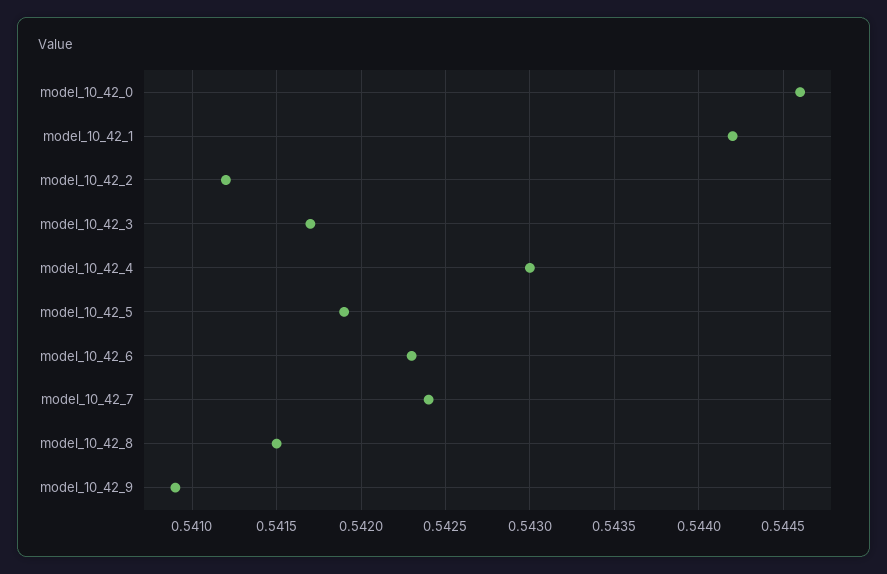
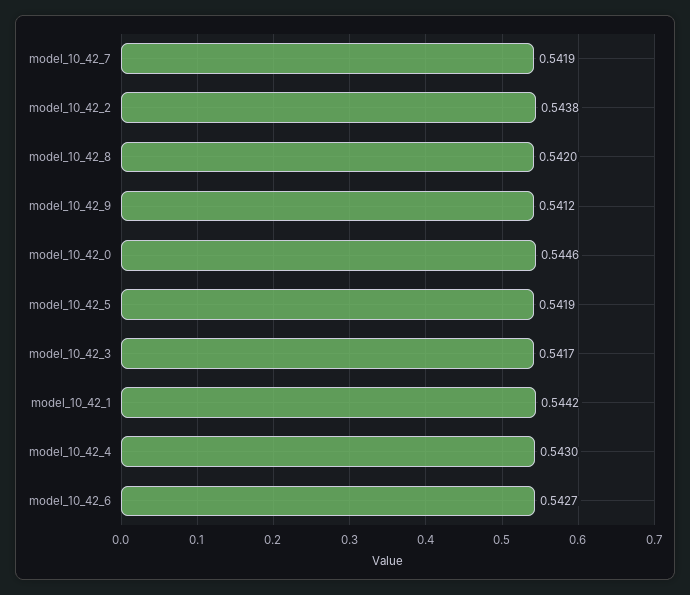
  {
    "model_10_42_0": 0.5446,
    "model_10_42_1": 0.5442,
-   "model_10_42_2": 0.5412,
+   "model_10_42_2": 0.5438,
    "model_10_42_3": 0.5417,
    "model_10_42_4": 0.543,
    "model_10_42_5": 0.5419,
-   "model_10_42_6": 0.5423,
+   "model_10_42_6": 0.5427,
-   "model_10_42_7": 0.5424,
+   "model_10_42_7": 0.5419,
-   "model_10_42_8": 0.5415,
+   "model_10_42_8": 0.542,
-   "model_10_42_9": 0.5409
+   "model_10_42_9": 0.5412
  }

